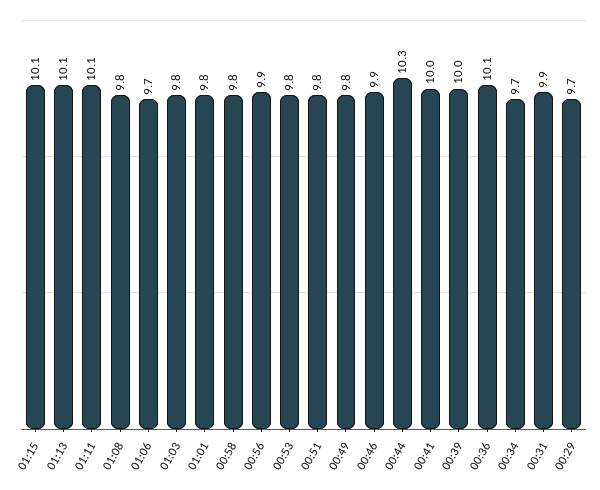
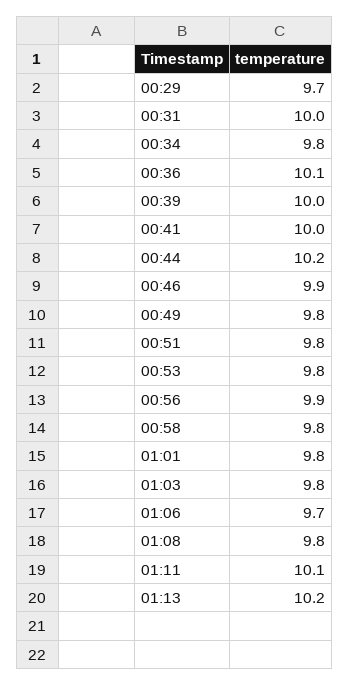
  {
-   "01:15": 10.1,
-   "01:13": 10.1,
+   "01:13": 10.2,
    "01:11": 10.1,
    "01:08": 9.8,
    "01:06": 9.7,
    "01:03": 9.8,
    "01:01": 9.8,
    "00:58": 9.8,
    "00:56": 9.9,
    "00:53": 9.8,
    "00:51": 9.8,
    "00:49": 9.8,
    "00:46": 9.9,
-   "00:44": 10.3,
+   "00:44": 10.2,
    "00:41": 10,
    "00:39": 10,
    "00:36": 10.1,
-   "00:34": 9.7,
+   "00:34": 9.8,
-   "00:31": 9.9,
+   "00:31": 10,
    "00:29": 9.7
  }

